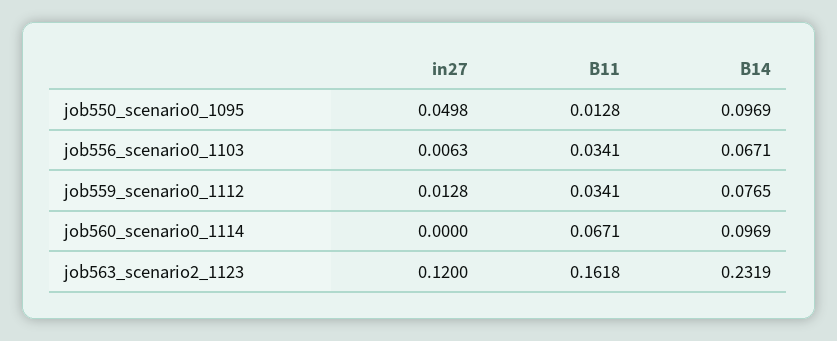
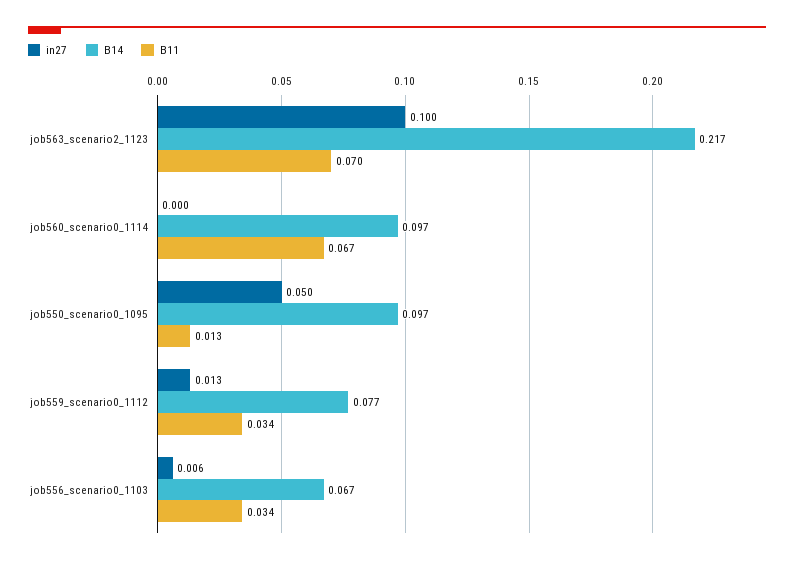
  {
    "in27": {
      "job550_scenario0_1095": 0.0498,
      "job556_scenario0_1103": 0.0063,
      "job559_scenario0_1112": 0.0128,
      "job560_scenario0_1114": 0,
-     "job563_scenario2_1123": 0.12
+     "job563_scenario2_1123": 0.1
    },
    "B11": {
      "job550_scenario0_1095": 0.0128,
      "job556_scenario0_1103": 0.0341,
      "job559_scenario0_1112": 0.0341,
      "job560_scenario0_1114": 0.0671,
-     "job563_scenario2_1123": 0.1618
+     "job563_scenario2_1123": 0.07
    },
    "B14": {
      "job550_scenario0_1095": 0.0969,
      "job556_scenario0_1103": 0.0671,
      "job559_scenario0_1112": 0.0765,
      "job560_scenario0_1114": 0.0969,
-     "job563_scenario2_1123": 0.2319
+     "job563_scenario2_1123": 0.217
    }
  }

